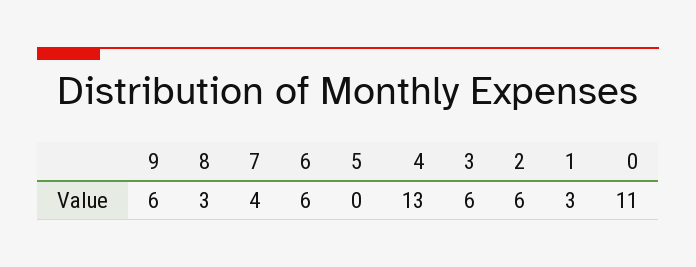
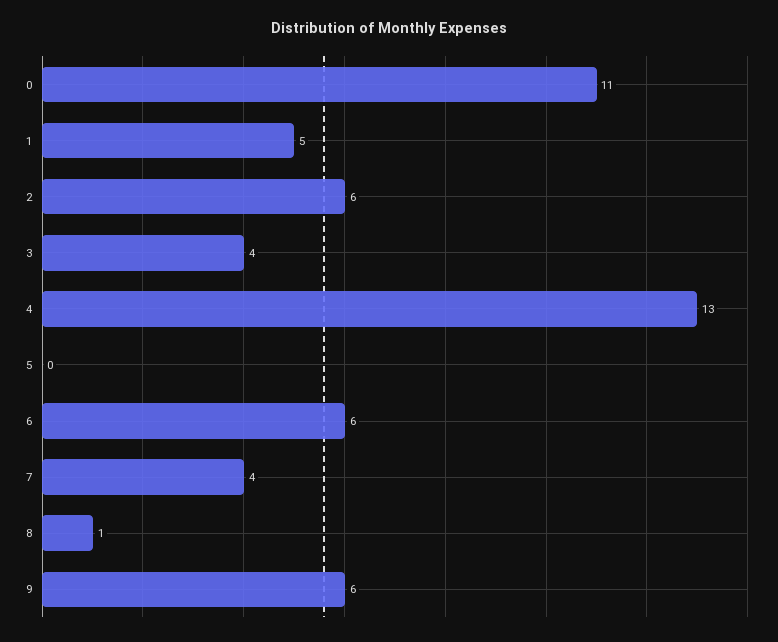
  {
    "9": 6,
-   "8": 3,
+   "8": 1,
    "7": 4,
    "6": 6,
    "5": 0,
    "4": 13,
-   "3": 6,
+   "3": 4,
    "2": 6,
-   "1": 3,
+   "1": 5,
    "0": 11
  }

